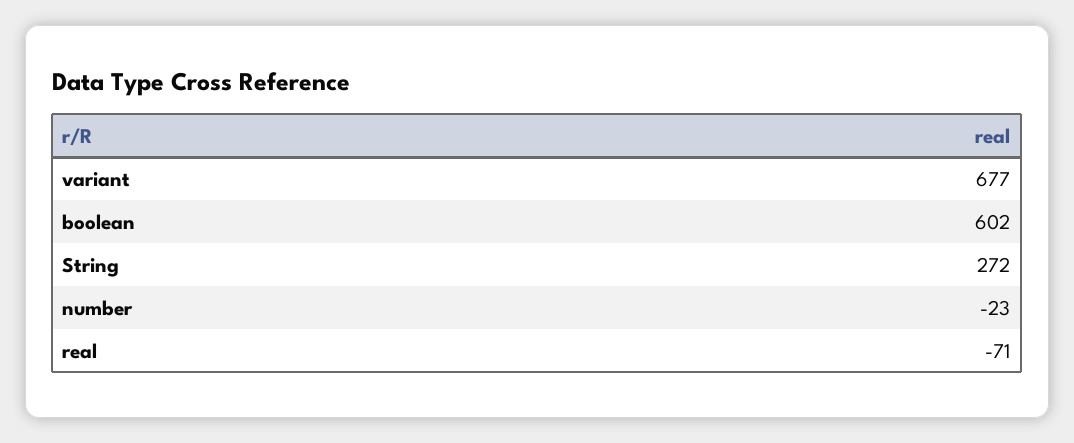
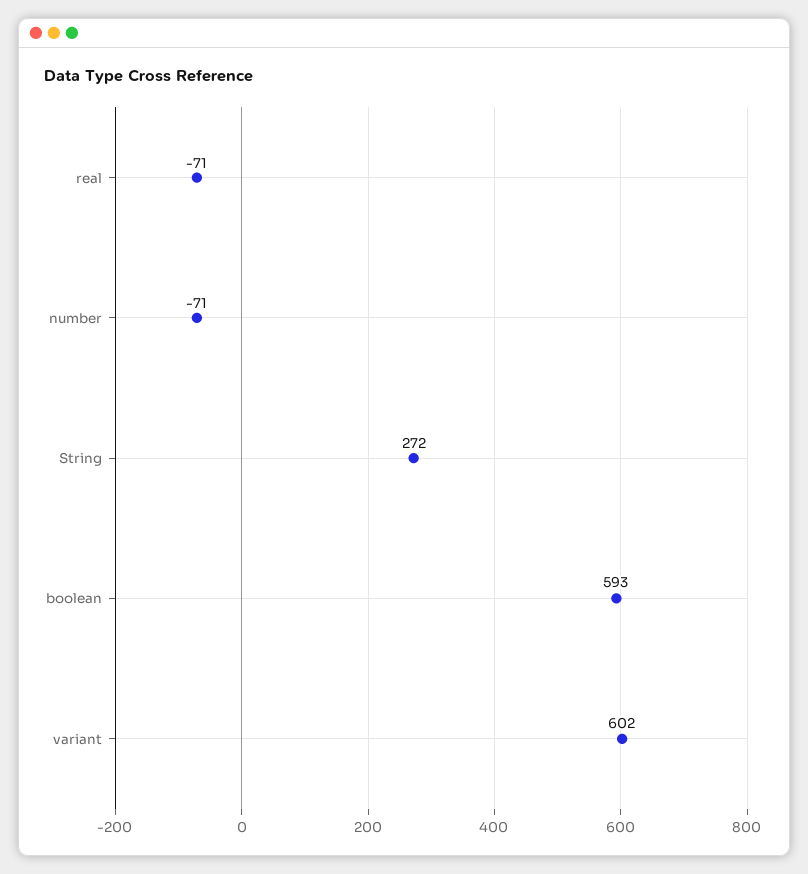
  {
-   "variant": 677,
+   "variant": 602,
-   "boolean": 602,
+   "boolean": 593,
    "String": 272,
-   "number": -23,
+   "number": -71,
    "real": -71
  }

